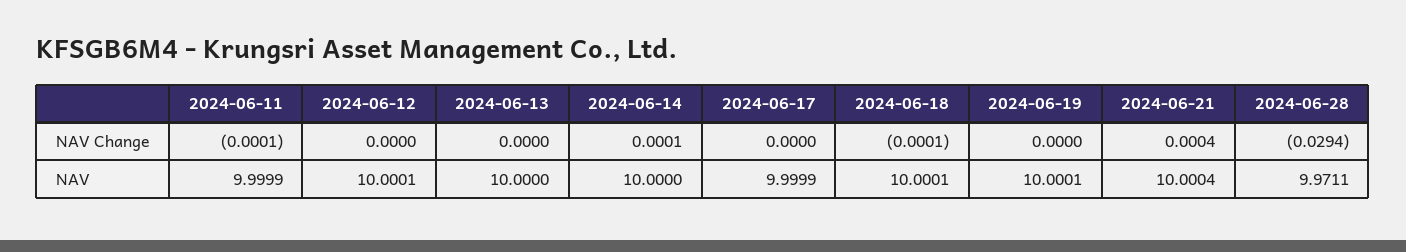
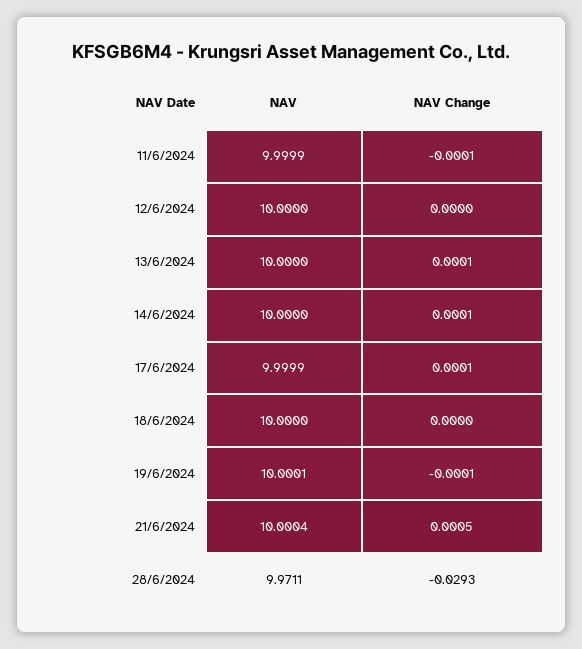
  {
    "2024-06-11": {
      "NAV Change": -0.0001,
      "NAV": 9.9999
    },
    "2024-06-12": {
      "NAV Change": 0,
-     "NAV": 10.0001
+     "NAV": 10
    },
    "2024-06-13": {
-     "NAV Change": 0,
+     "NAV Change": 0.0001,
      "NAV": 10
    },
    "2024-06-14": {
      "NAV Change": 0.0001,
      "NAV": 10
    },
    "2024-06-17": {
-     "NAV Change": 0,
+     "NAV Change": 0.0001,
      "NAV": 9.9999
    },
    "2024-06-18": {
-     "NAV Change": -0.0001,
+     "NAV Change": 0,
-     "NAV": 10.0001
+     "NAV": 10
    },
    "2024-06-19": {
-     "NAV Change": 0,
+     "NAV Change": -0.0001,
      "NAV": 10.0001
    },
    "2024-06-21": {
-     "NAV Change": 0.0004,
+     "NAV Change": 0.0005,
      "NAV": 10.0004
    },
    "2024-06-28": {
-     "NAV Change": -0.0294,
+     "NAV Change": -0.0293,
      "NAV": 9.9711
    }
  }

